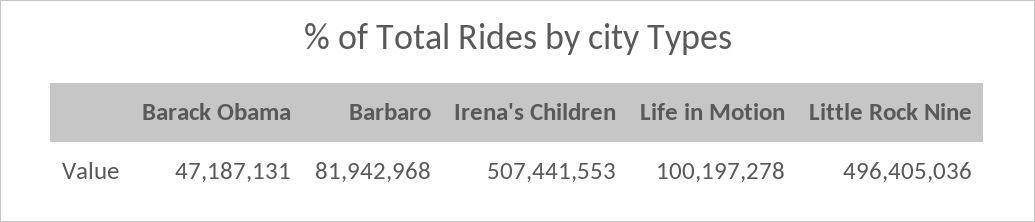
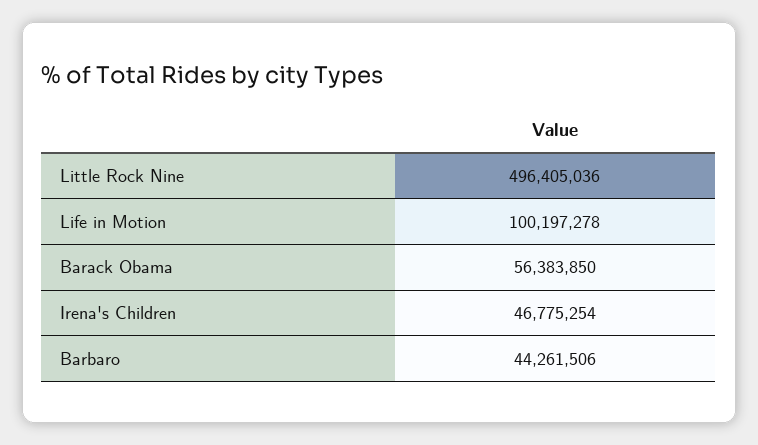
  {
-   "Barack Obama": 47187131,
+   "Barack Obama": 56383850,
-   "Barbaro": 81942968,
+   "Barbaro": 44261506,
-   "Irena's Children": 507441553,
+   "Irena's Children": 46775254,
    "Life in Motion": 100197278,
    "Little Rock Nine": 496405036
  }

